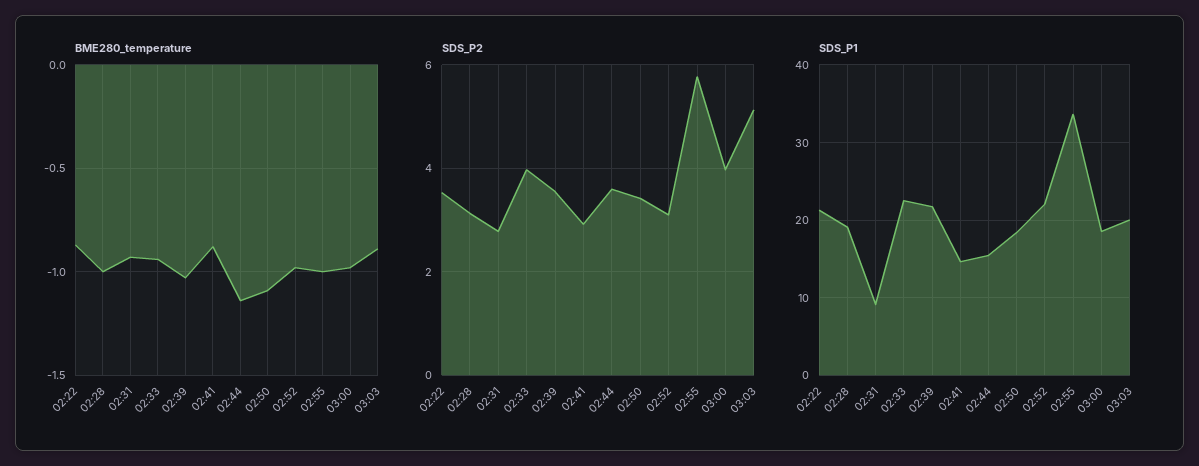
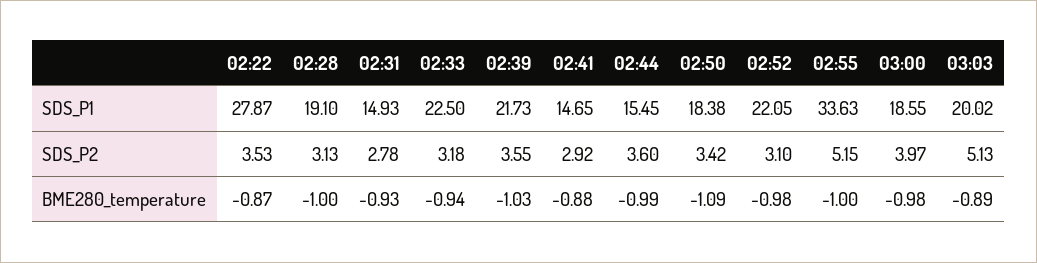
  {
    "BME280_temperature": {
      "02:22": -0.87,
      "02:28": -1,
      "02:31": -0.93,
      "02:33": -0.94,
      "02:39": -1.03,
      "02:41": -0.88,
-     "02:44": -1.15,
+     "02:44": -0.99,
      "02:50": -1.09,
      "02:52": -0.98,
      "02:55": -1,
      "03:00": -0.98,
      "03:03": -0.89
    },
    "SDS_P2": {
      "02:22": 3.53,
      "02:28": 3.13,
      "02:31": 2.78,
-     "02:33": 4,
+     "02:33": 3.18,
      "02:39": 3.55,
      "02:41": 2.92,
      "02:44": 3.6,
      "02:50": 3.42,
      "02:52": 3.1,
-     "02:55": 5.8,
+     "02:55": 5.15,
      "03:00": 3.97,
      "03:03": 5.13
    },
    "SDS_P1": {
-     "02:22": 21,
+     "02:22": 27.87,
      "02:28": 19.1,
-     "02:31": 9,
+     "02:31": 14.93,
      "02:33": 22.5,
      "02:39": 21.73,
      "02:41": 14.65,
      "02:44": 15.45,
      "02:50": 18.38,
      "02:52": 22.05,
      "02:55": 33.63,
      "03:00": 18.55,
      "03:03": 20.02
    }
  }

